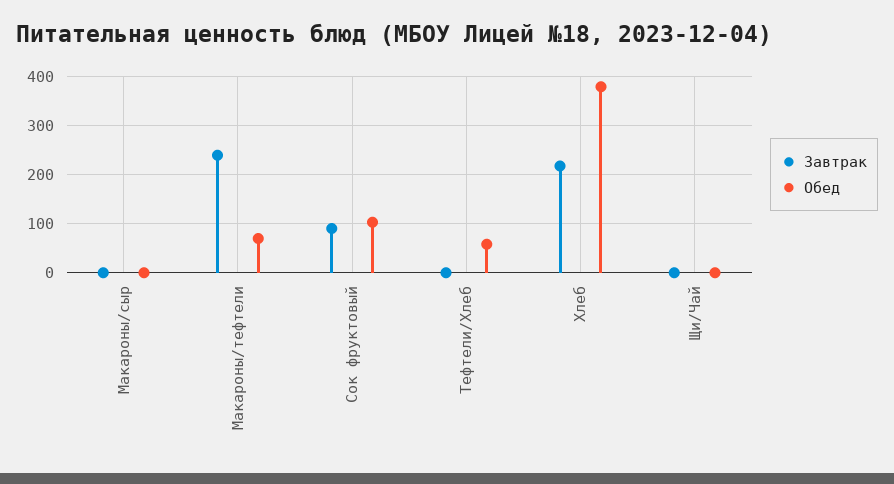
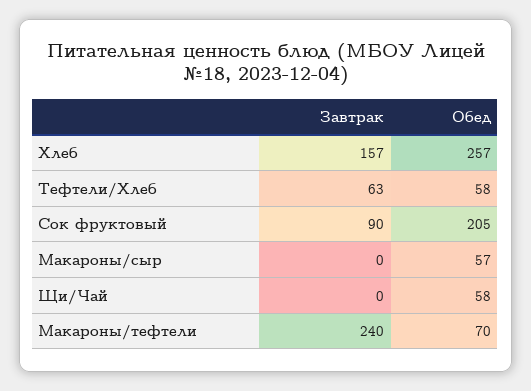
  {
    "Завтрак": {
      "Макароны/сыр": 0,
      "Макароны/тефтели": 240,
      "Сок фруктовый": 90,
-     "Тефтели/Хлеб": 0,
+     "Тефтели/Хлеб": 63,
-     "Хлеб": 220,
+     "Хлеб": 157,
      "Щи/Чай": 0
    },
    "Обед": {
-     "Макароны/сыр": 0,
+     "Макароны/сыр": 57,
      "Макароны/тефтели": 70,
-     "Сок фруктовый": 100,
+     "Сок фруктовый": 205,
      "Тефтели/Хлеб": 58,
-     "Хлеб": 380,
+     "Хлеб": 257,
-     "Щи/Чай": 0
+     "Щи/Чай": 58
    }
  }

